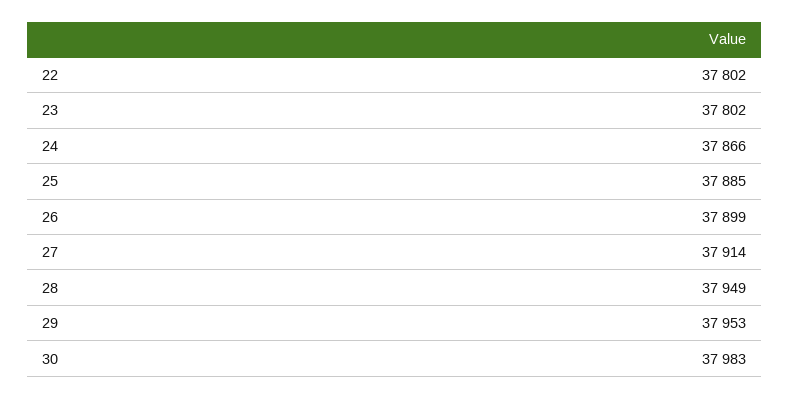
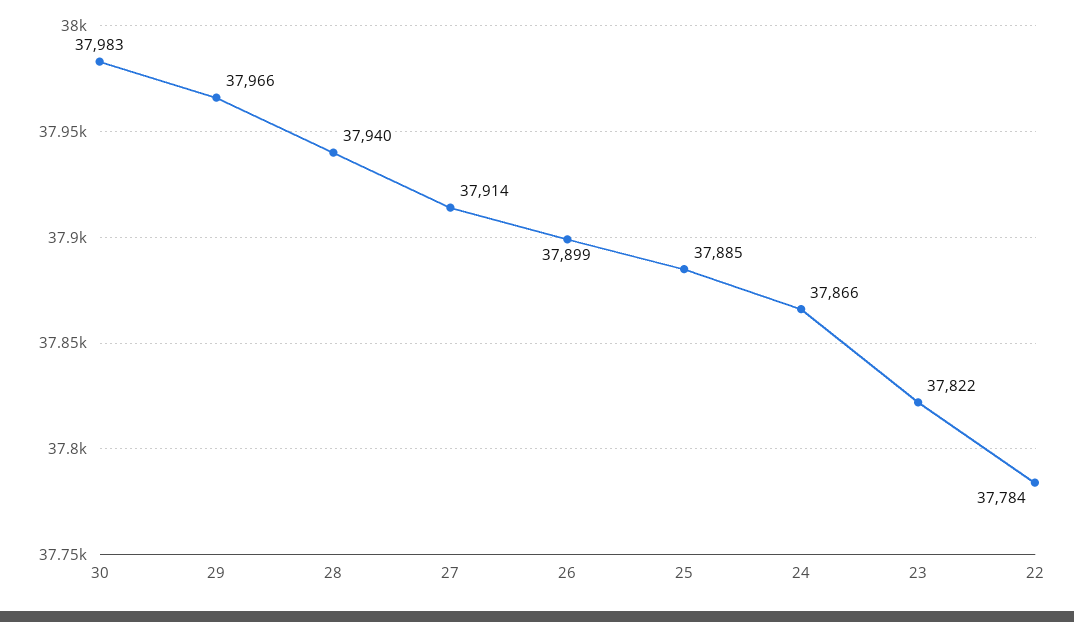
  {
-   "22": 37802,
+   "22": 37784,
-   "23": 37802,
+   "23": 37822,
    "24": 37866,
    "25": 37885,
    "26": 37899,
    "27": 37914,
-   "28": 37949,
+   "28": 37940,
-   "29": 37953,
+   "29": 37966,
    "30": 37983
  }

